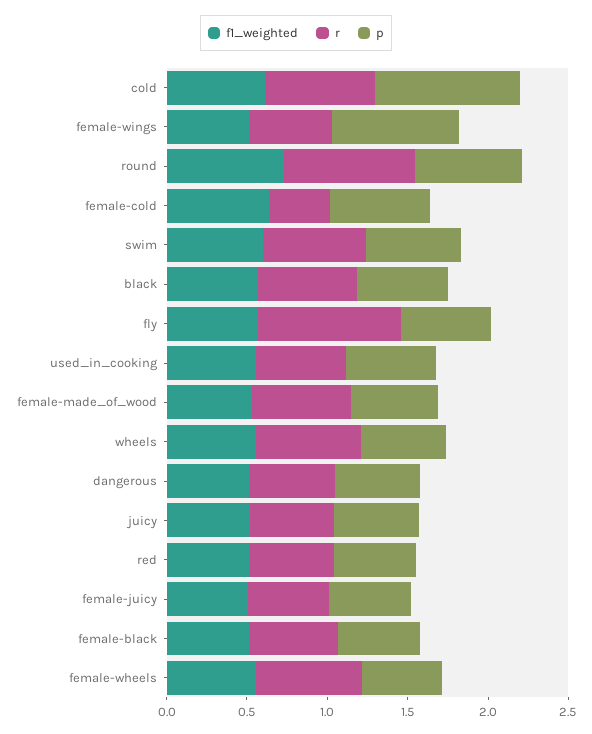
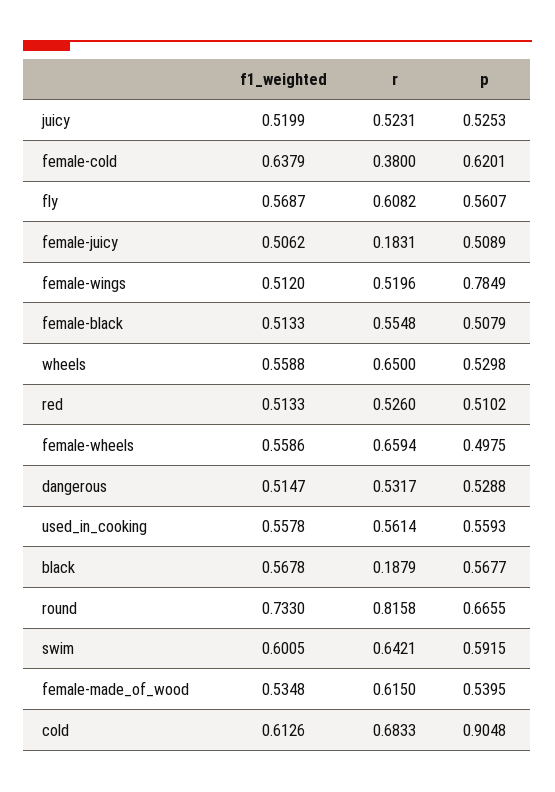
  {
    "f1_weighted": {
      "cold": 0.6126,
      "female-wings": 0.512,
      "round": 0.733,
      "female-cold": 0.6379,
      "swim": 0.6005,
      "black": 0.5678,
      "fly": 0.5687,
      "used_in_cooking": 0.5578,
      "female-made_of_wood": 0.5348,
      "wheels": 0.5588,
      "dangerous": 0.5147,
      "juicy": 0.5199,
      "red": 0.5133,
      "female-juicy": 0.5062,
      "female-black": 0.5133,
      "female-wheels": 0.5586
    },
    "r": {
      "cold": 0.6833,
      "female-wings": 0.5196,
      "round": 0.8158,
      "female-cold": 0.38,
      "swim": 0.6421,
-     "black": 0.6,
+     "black": 0.1879,
-     "fly": 0.9,
+     "fly": 0.6082,
      "used_in_cooking": 0.5614,
      "female-made_of_wood": 0.615,
      "wheels": 0.65,
      "dangerous": 0.5317,
      "juicy": 0.5231,
      "red": 0.526,
-     "female-juicy": 0.5,
+     "female-juicy": 0.1831,
      "female-black": 0.5548,
      "female-wheels": 0.6594
    },
    "p": {
      "cold": 0.9048,
      "female-wings": 0.7849,
      "round": 0.6655,
      "female-cold": 0.6201,
      "swim": 0.5915,
      "black": 0.5677,
      "fly": 0.5607,
      "used_in_cooking": 0.5593,
      "female-made_of_wood": 0.5395,
      "wheels": 0.5298,
      "dangerous": 0.5288,
      "juicy": 0.5253,
      "red": 0.5102,
      "female-juicy": 0.5089,
      "female-black": 0.5079,
      "female-wheels": 0.4975
    }
  }

